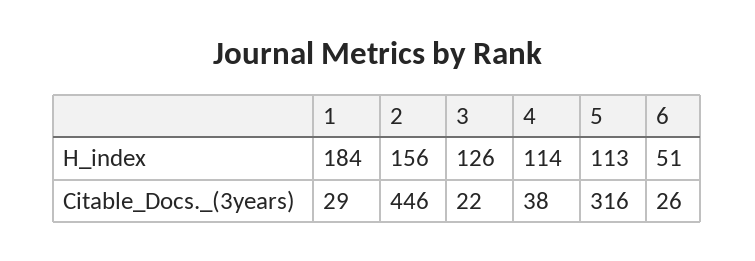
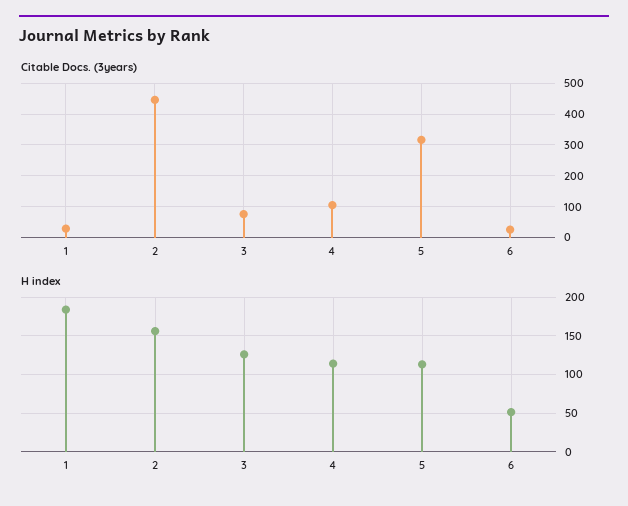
  {
    "H_index": {
      "1": 184,
      "2": 156,
      "3": 126,
      "4": 114,
      "5": 113,
      "6": 51
    },
    "Citable_Docs._(3years)": {
      "1": 29,
      "2": 446,
-     "3": 22,
+     "3": 80,
-     "4": 38,
+     "4": 100,
      "5": 316,
      "6": 26
    }
  }

